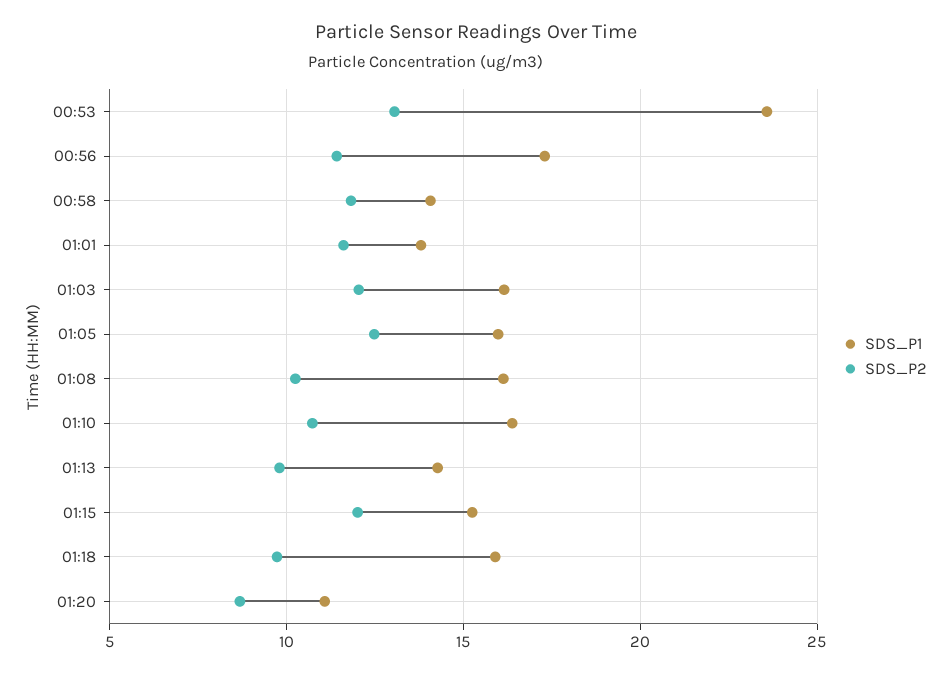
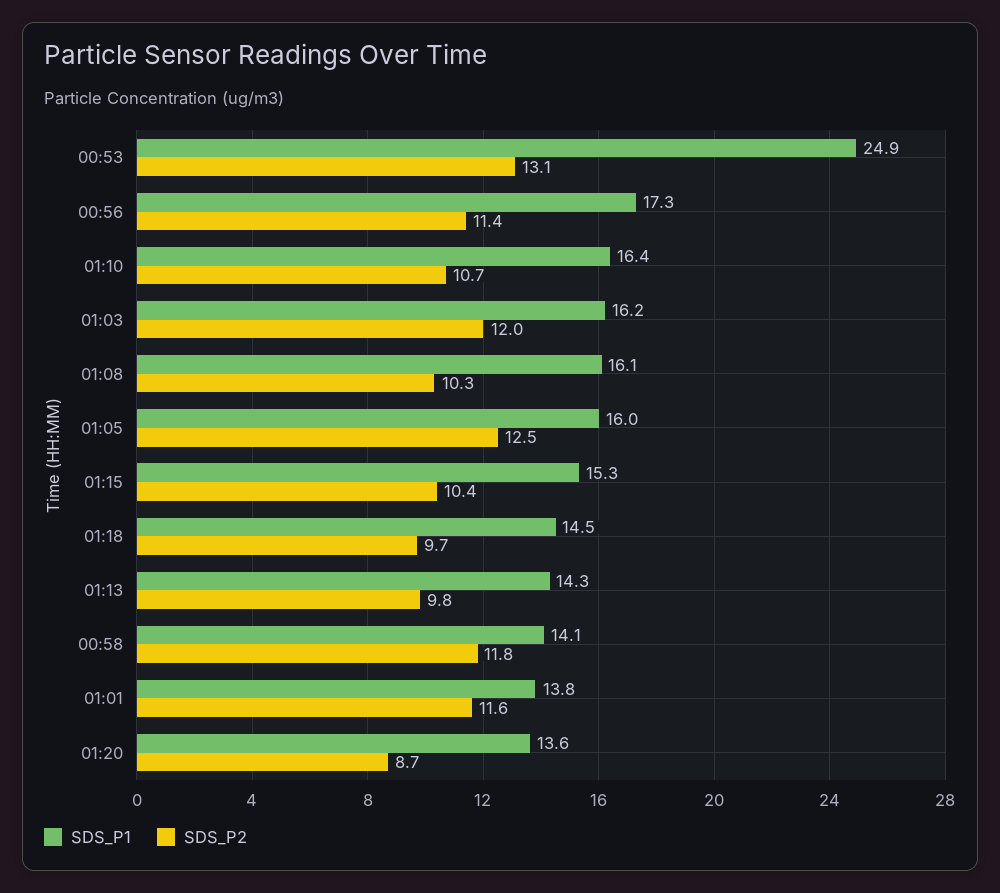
  {
    "SDS_P1": {
-     "00:53": 23.5,
+     "00:53": 24.9,
      "00:56": 17.3,
      "00:58": 14.1,
      "01:01": 13.8,
      "01:03": 16.2,
      "01:05": 16,
      "01:08": 16.1,
      "01:10": 16.4,
      "01:13": 14.3,
      "01:15": 15.3,
-     "01:18": 16,
+     "01:18": 14.5,
-     "01:20": 11
+     "01:20": 13.6
    },
    "SDS_P2": {
      "00:53": 13.1,
      "00:56": 11.4,
      "00:58": 11.8,
      "01:01": 11.6,
      "01:03": 12,
      "01:05": 12.5,
      "01:08": 10.3,
      "01:10": 10.7,
      "01:13": 9.8,
-     "01:15": 12,
+     "01:15": 10.4,
      "01:18": 9.7,
      "01:20": 8.7
    }
  }

